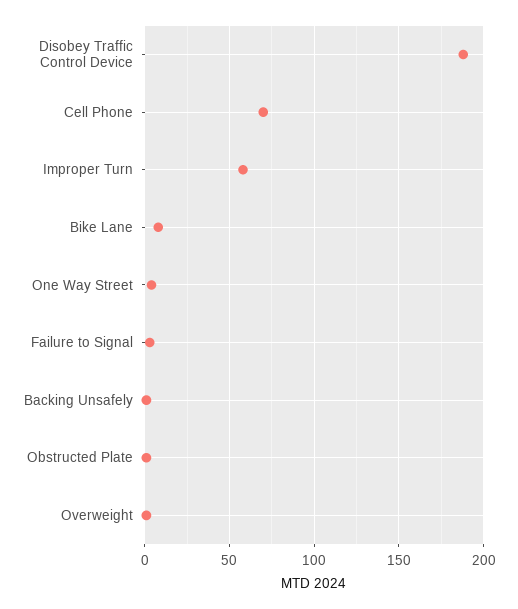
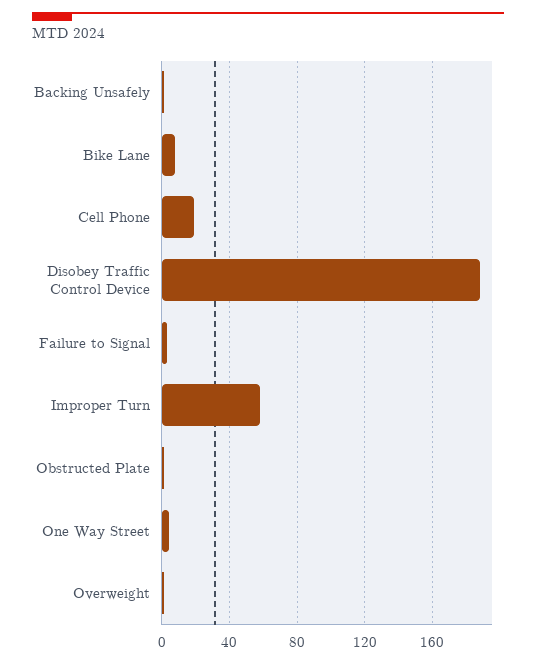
  {
    "Disobey Traffic Control Device": 190,
-   "Cell Phone": 70,
+   "Cell Phone": 20,
    "Improper Turn": 60,
    "Bike Lane": 10,
    "One Way Street": 5,
    "Failure to Signal": 5,
    "Backing Unsafely": 0,
    "Obstructed Plate": 0,
    "Overweight": 0
  }

